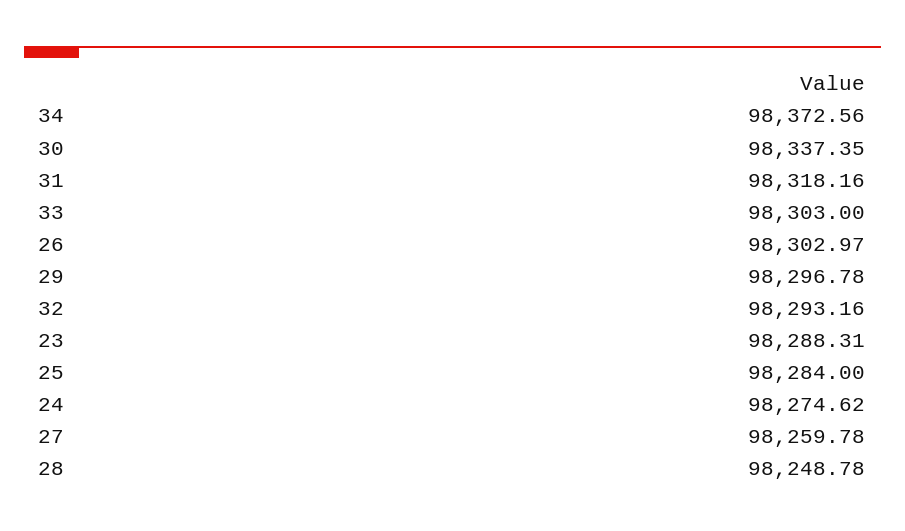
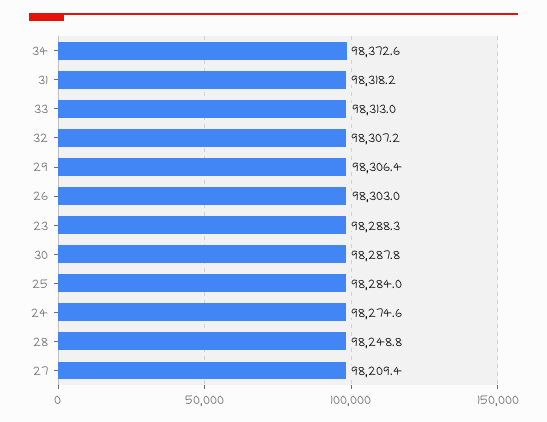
  {
    "34": 98372.56,
-   "30": 98337.35,
+   "30": 98287.8,
    "31": 98318.16,
-   "33": 98303,
+   "33": 98313,
    "26": 98302.97,
-   "29": 98296.78,
+   "29": 98306.4,
-   "32": 98293.16,
+   "32": 98307.2,
    "23": 98288.31,
    "25": 98284,
    "24": 98274.62,
-   "27": 98259.78,
+   "27": 98209.4,
    "28": 98248.78
  }

